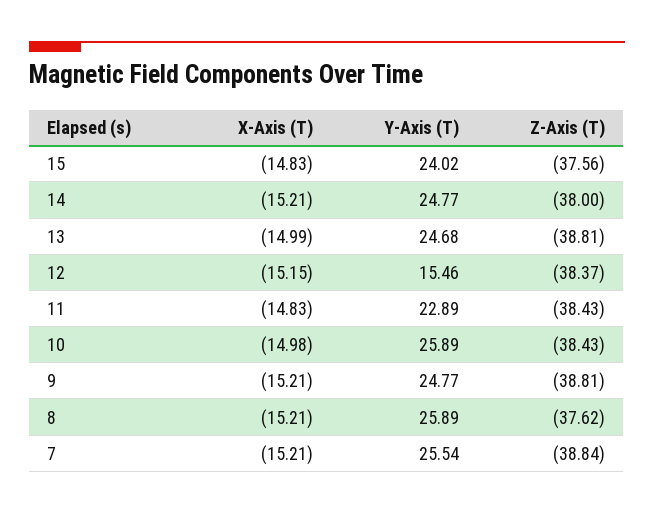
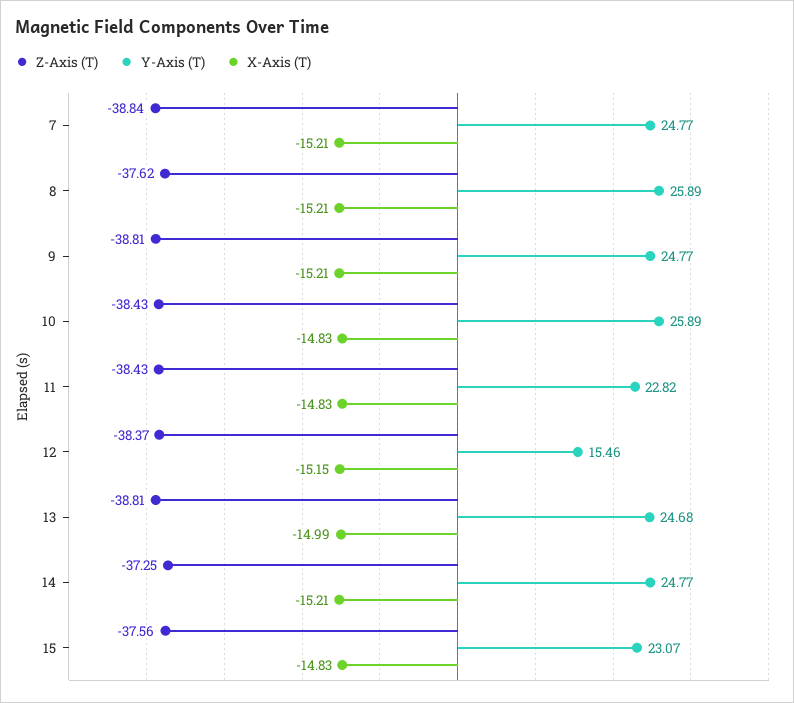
  {
    "X-Axis (T)": {
      "15": -14.83,
      "14": -15.21,
      "13": -14.99,
      "12": -15.15,
      "11": -14.83,
-     "10": -14.98,
+     "10": -14.83,
      "9": -15.21,
      "8": -15.21,
      "7": -15.21
    },
    "Y-Axis (T)": {
-     "15": 24.02,
+     "15": 23.07,
      "14": 24.77,
      "13": 24.68,
      "12": 15.46,
-     "11": 22.89,
+     "11": 22.82,
      "10": 25.89,
      "9": 24.77,
      "8": 25.89,
-     "7": 25.54
+     "7": 24.77
    },
    "Z-Axis (T)": {
      "15": -37.56,
-     "14": -38,
+     "14": -37.25,
      "13": -38.81,
      "12": -38.37,
      "11": -38.43,
      "10": -38.43,
      "9": -38.81,
      "8": -37.62,
      "7": -38.84
    }
  }

